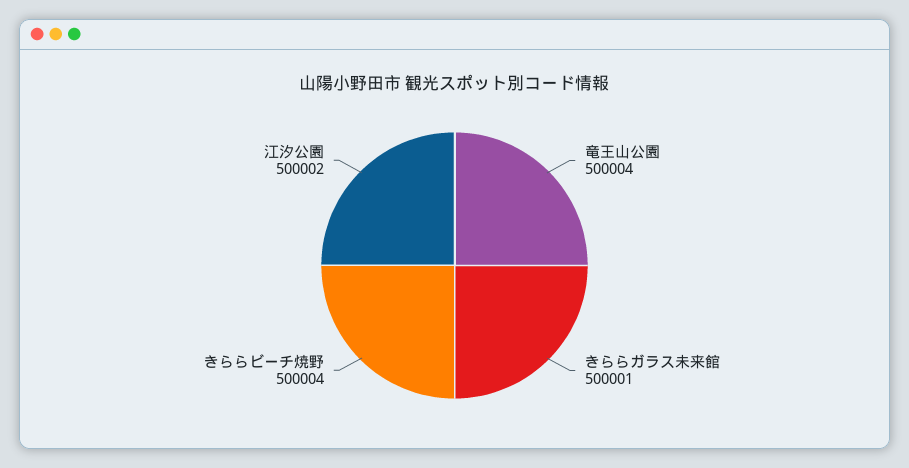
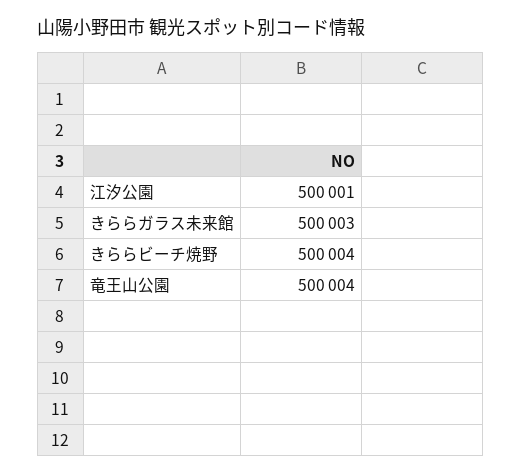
  {
    "竜王山公園": 500004,
-   "きららガラス未来館": 500001,
+   "きららガラス未来館": 500003,
    "きららビーチ焼野": 500004,
-   "江汐公園": 500002
+   "江汐公園": 500001
  }

